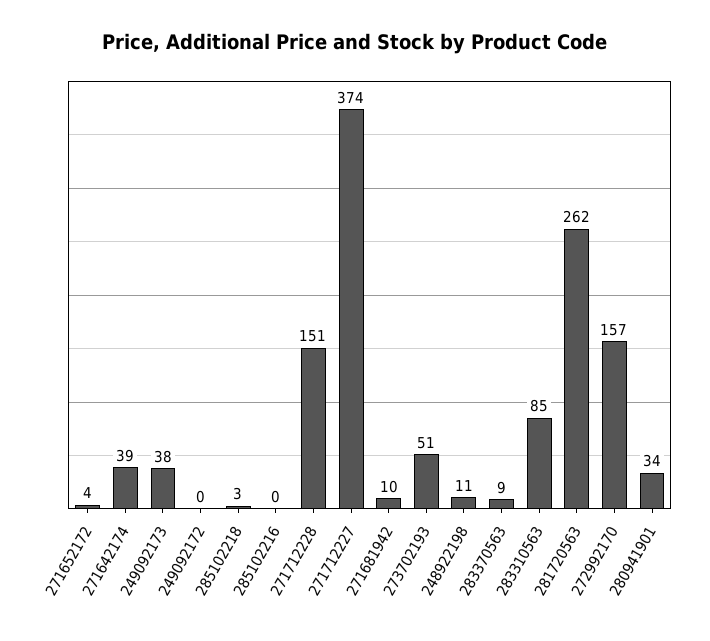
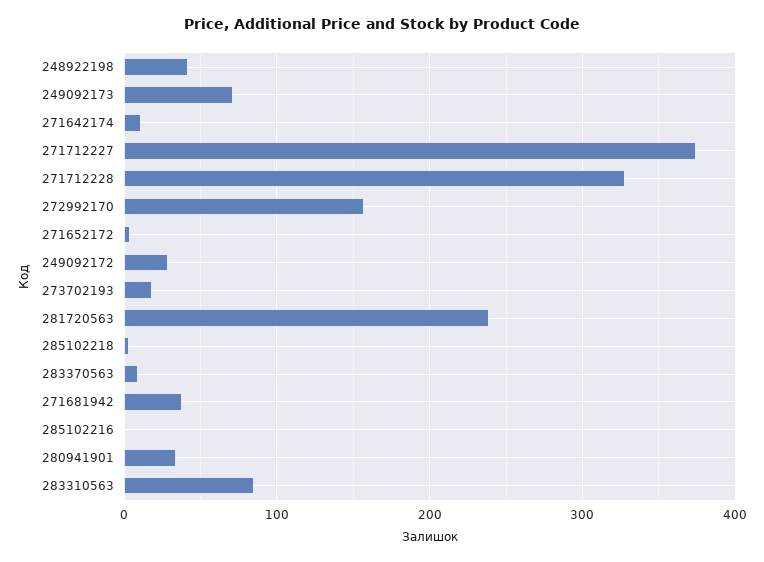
  {
    "271652172": 4,
-   "271642174": 39,
+   "271642174": 10,
-   "249092173": 38,
+   "249092173": 70,
-   "249092172": 0,
+   "249092172": 30,
    "285102218": 3,
    "285102216": 0,
-   "271712228": 151,
+   "271712228": 330,
    "271712227": 374,
-   "271681942": 10,
+   "271681942": 40,
-   "273702193": 51,
+   "273702193": 20,
-   "248922198": 11,
+   "248922198": 40,
    "283370563": 9,
    "283310563": 85,
-   "281720563": 262,
+   "281720563": 240,
    "272992170": 157,
    "280941901": 34
  }

